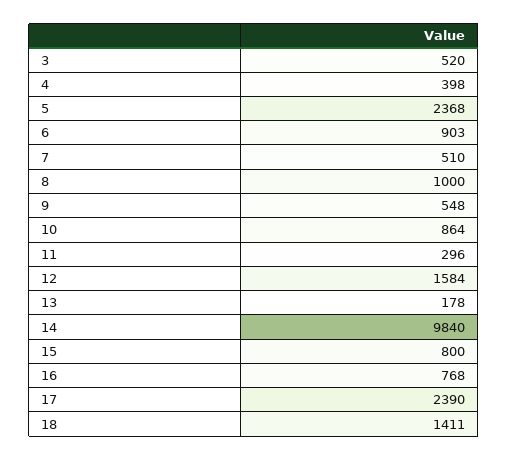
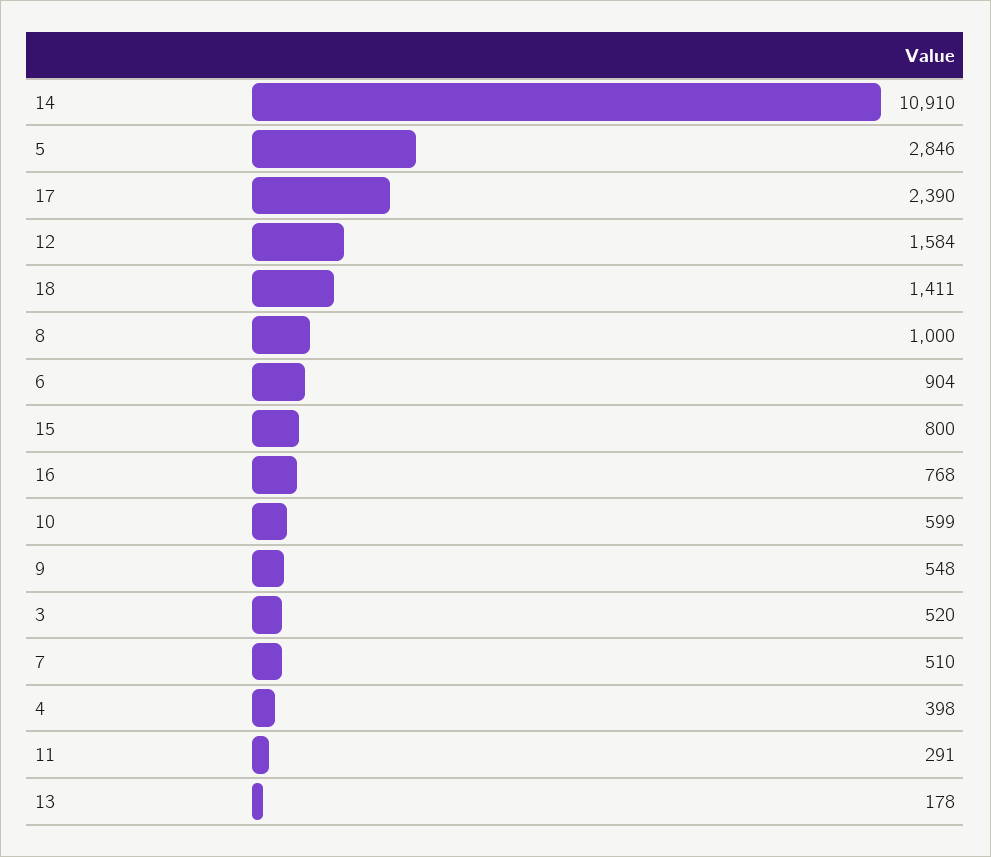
  {
    "3": 520,
    "4": 398,
-   "5": 2368,
+   "5": 2846,
-   "6": 903,
+   "6": 904,
    "7": 510,
    "8": 1000,
    "9": 548,
-   "10": 864,
+   "10": 599,
-   "11": 296,
+   "11": 291,
    "12": 1584,
    "13": 178,
-   "14": 9840,
+   "14": 10910,
    "15": 800,
    "16": 768,
    "17": 2390,
    "18": 1411
  }

